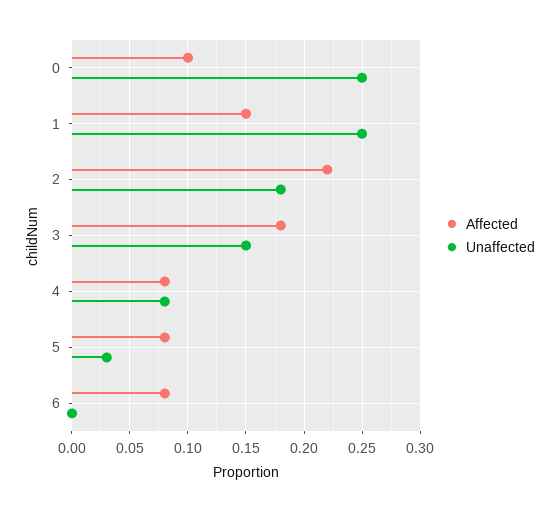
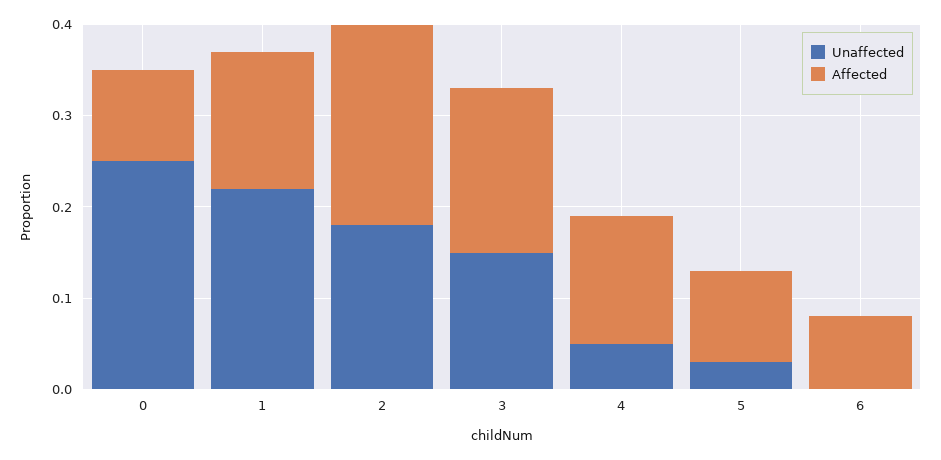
  {
    "Affected": {
      "0": 0.1,
      "1": 0.15,
      "2": 0.22,
      "3": 0.18,
-     "4": 0.08,
+     "4": 0.14,
-     "5": 0.08,
+     "5": 0.1,
      "6": 0.08
    },
    "Unaffected": {
      "0": 0.25,
-     "1": 0.25,
+     "1": 0.22,
      "2": 0.18,
      "3": 0.15,
-     "4": 0.08,
+     "4": 0.05,
      "5": 0.03,
      "6": 0
    }
  }

